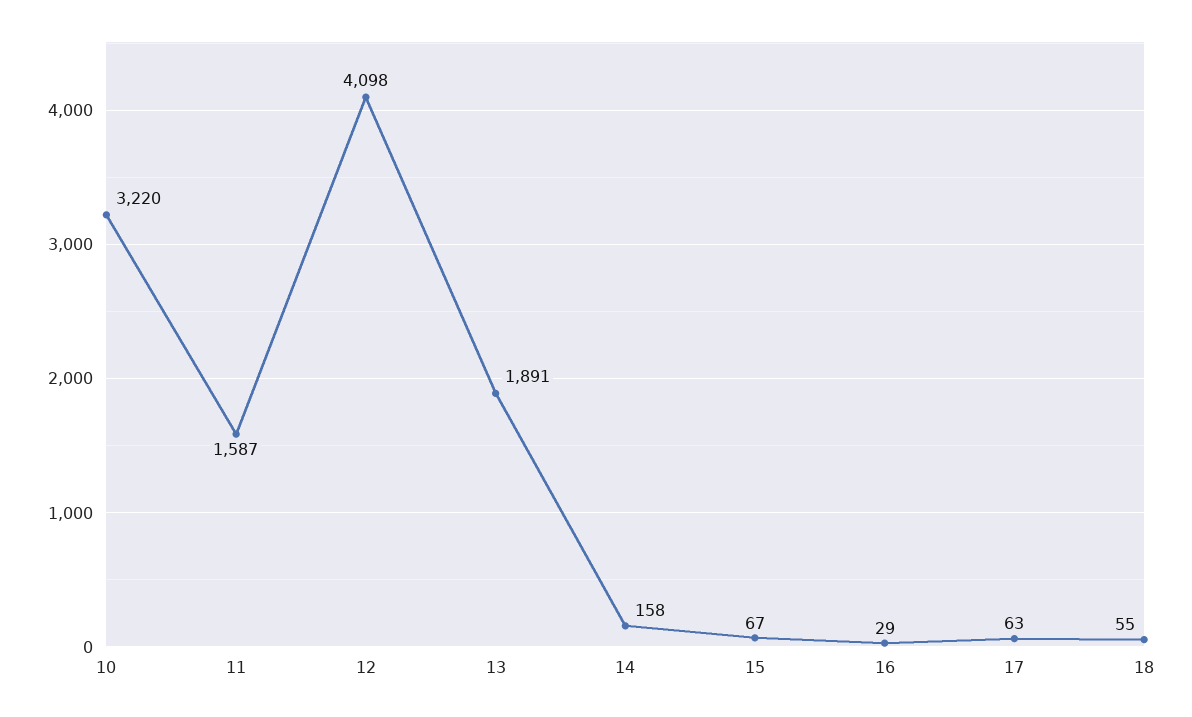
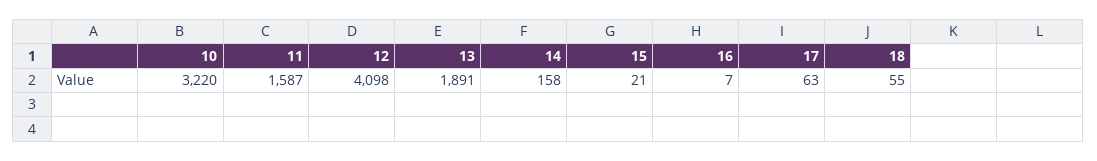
  {
    "10": 3220,
    "11": 1587,
    "12": 4098,
    "13": 1891,
    "14": 158,
-   "15": 67,
+   "15": 21,
-   "16": 29,
+   "16": 7,
    "17": 63,
    "18": 55
  }

